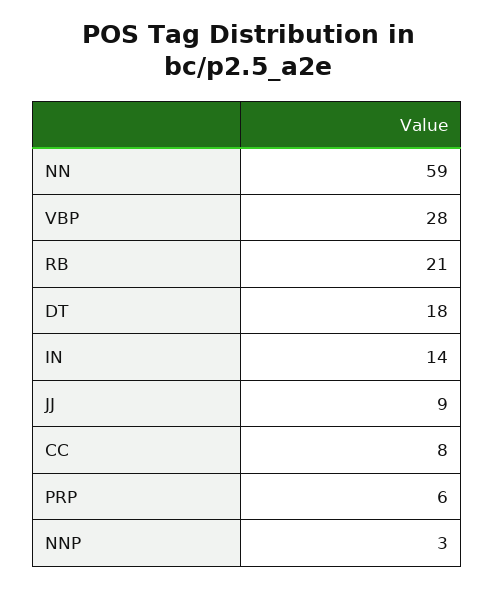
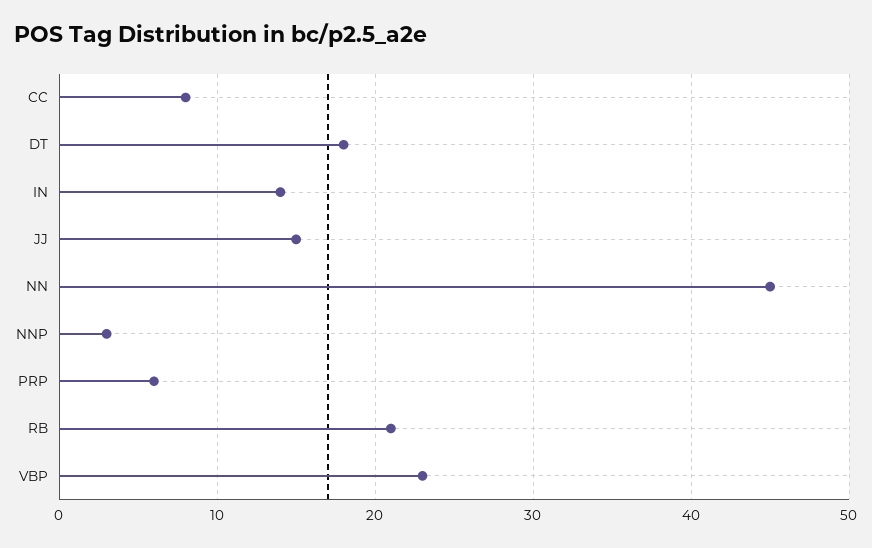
  {
-   "NN": 59,
+   "NN": 45,
-   "VBP": 28,
+   "VBP": 23,
    "RB": 21,
    "DT": 18,
    "IN": 14,
-   "JJ": 9,
+   "JJ": 15,
    "CC": 8,
    "PRP": 6,
    "NNP": 3
  }

